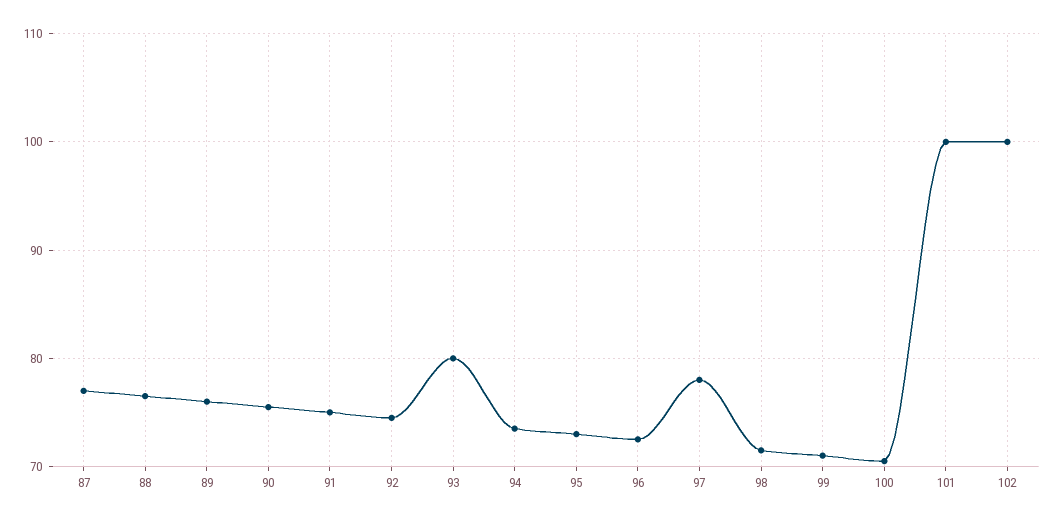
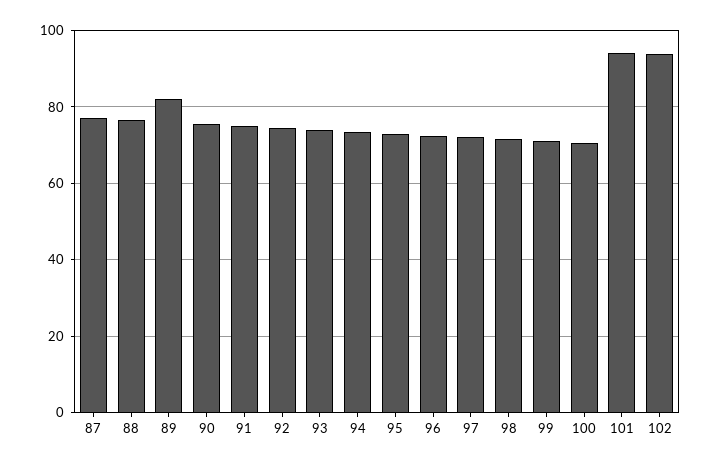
  {
    "87": 77,
    "88": 77,
-   "89": 76,
+   "89": 82,
    "90": 76,
    "91": 75,
    "92": 75,
-   "93": 80,
+   "93": 74,
    "94": 74,
    "95": 73,
    "96": 73,
-   "97": 78,
+   "97": 72,
    "98": 72,
    "99": 71,
    "100": 71,
-   "101": 100,
+   "101": 94,
-   "102": 100
+   "102": 94
  }

